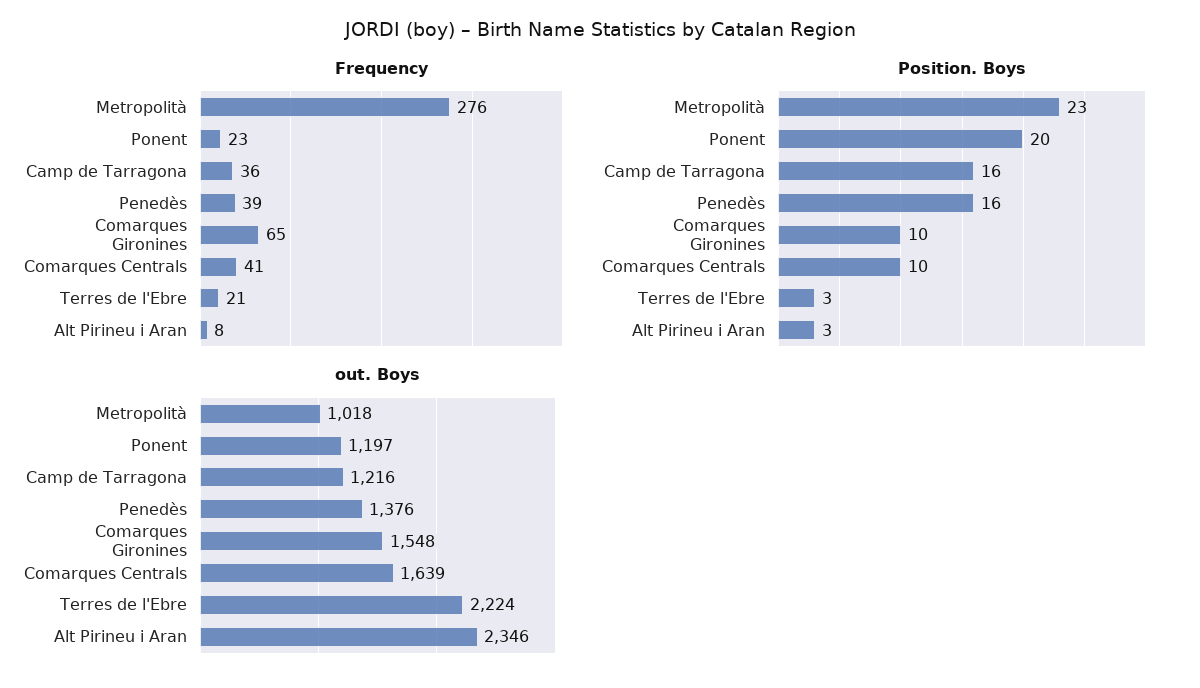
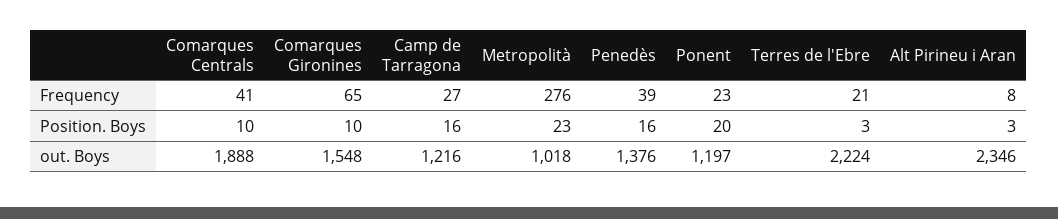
  {
    "Frequency": {
      "Metropolità": 276,
      "Ponent": 23,
-     "Camp de Tarragona": 36,
+     "Camp de Tarragona": 27,
      "Penedès": 39,
      "Comarques Gironines": 65,
      "Comarques Centrals": 41,
      "Terres de l'Ebre": 21,
      "Alt Pirineu i Aran": 8
    },
    "Position. Boys": {
      "Metropolità": 23,
      "Ponent": 20,
      "Camp de Tarragona": 16,
      "Penedès": 16,
      "Comarques Gironines": 10,
      "Comarques Centrals": 10,
      "Terres de l'Ebre": 3,
      "Alt Pirineu i Aran": 3
    },
    "out. Boys": {
      "Metropolità": 1018,
      "Ponent": 1197,
      "Camp de Tarragona": 1216,
      "Penedès": 1376,
      "Comarques Gironines": 1548,
-     "Comarques Centrals": 1639,
+     "Comarques Centrals": 1888,
      "Terres de l'Ebre": 2224,
      "Alt Pirineu i Aran": 2346
    }
  }

